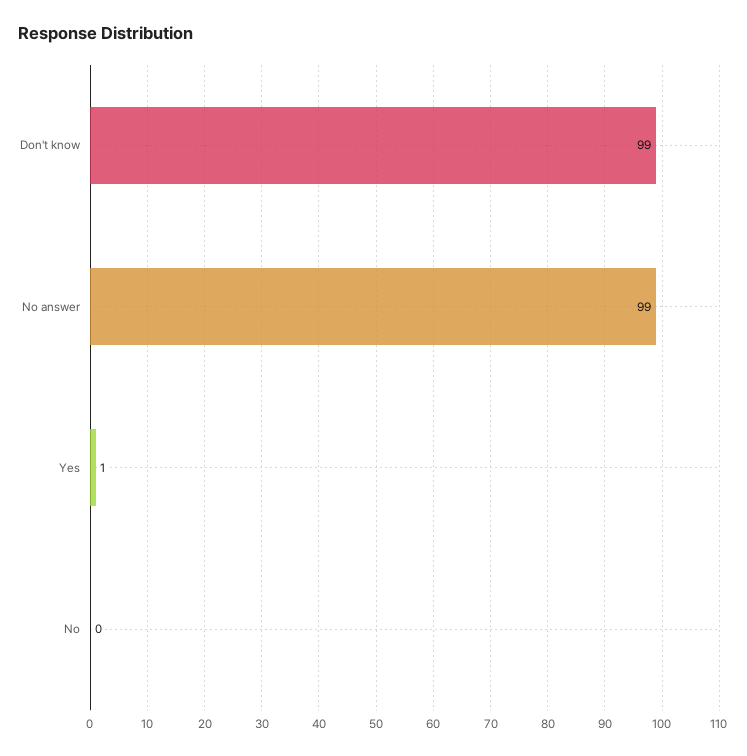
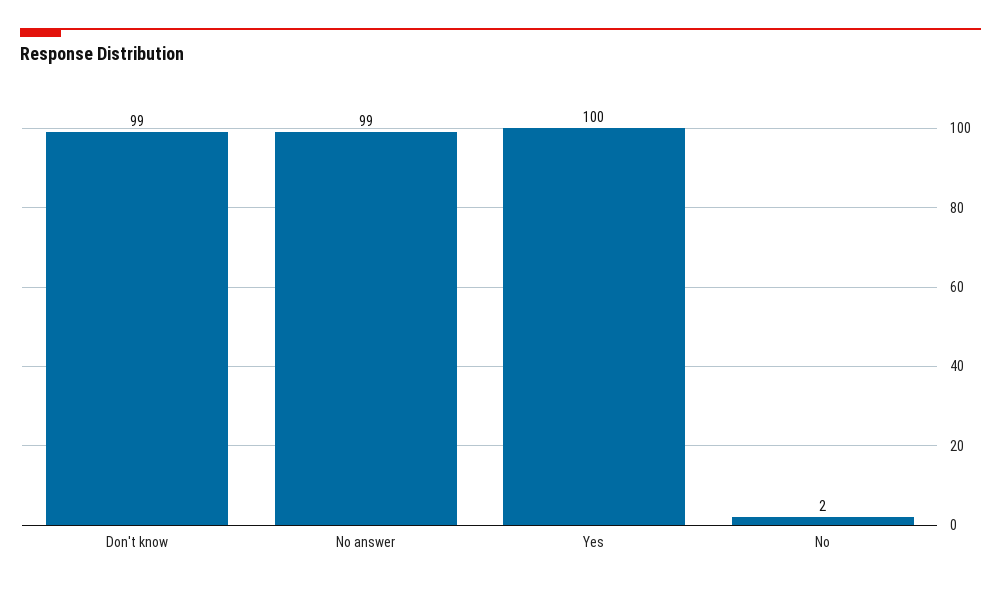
  {
    "Don't know": 99,
    "No answer": 99,
-   "Yes": 1,
+   "Yes": 100,
-   "No": 0
+   "No": 2
  }

